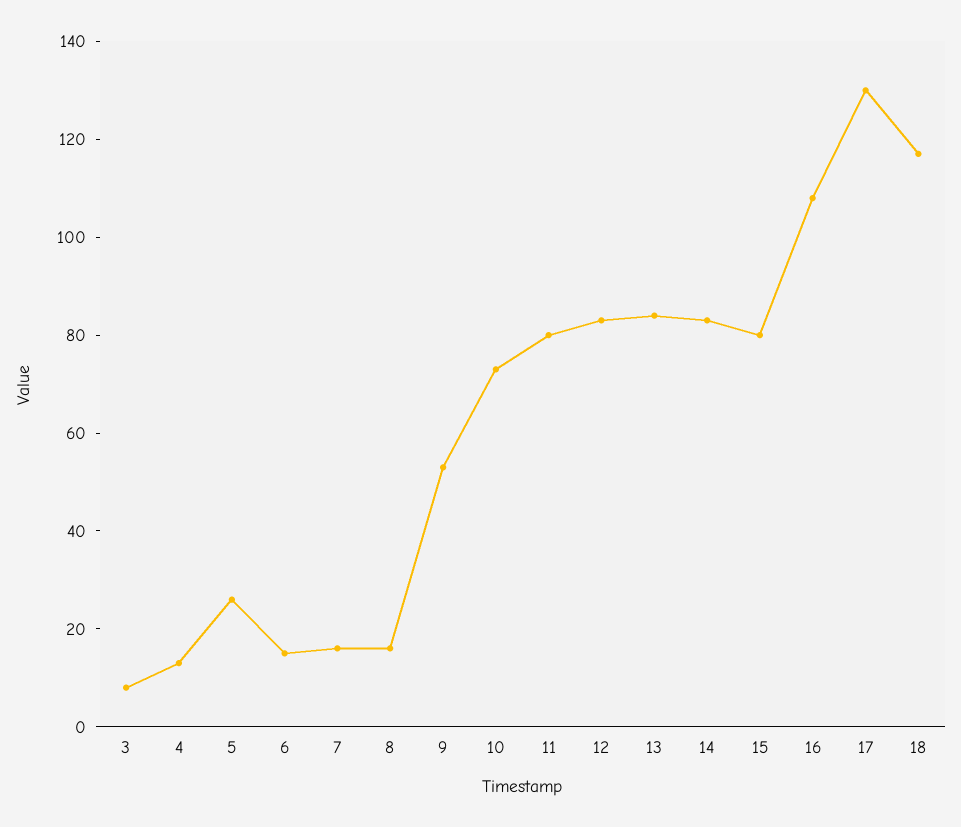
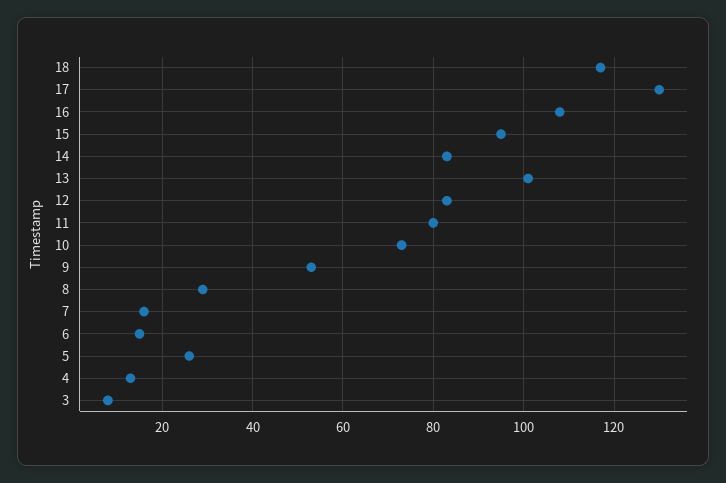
  {
    "3": 10,
    "4": 15,
    "5": 25,
    "6": 15,
    "7": 15,
-   "8": 15,
+   "8": 30,
    "9": 55,
    "10": 75,
    "11": 80,
    "12": 85,
-   "13": 85,
+   "13": 100,
    "14": 85,
-   "15": 80,
+   "15": 95,
    "16": 110,
    "17": 130,
    "18": 115
  }

